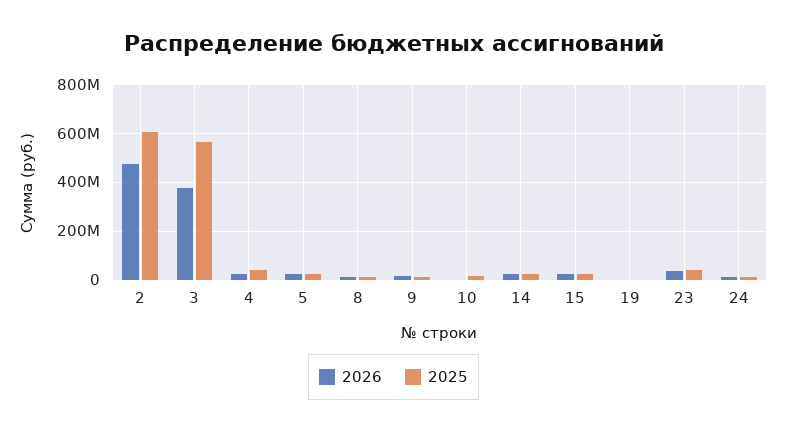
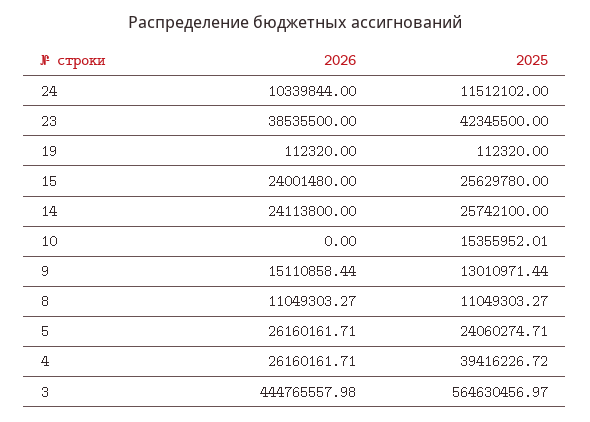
  {
    "2026": {
-     "2": 475000000,
-     "3": 375000000,
+     "3": 444765557.98,
      "4": 26160161.71,
      "5": 26160161.71,
      "8": 11049303.27,
      "9": 15110858.44,
      "10": 0,
      "14": 24113800,
      "15": 24001480,
      "19": 112320,
      "23": 38535500,
      "24": 10339844
    },
    "2025": {
-     "2": 600000000,
      "3": 564630456.97,
      "4": 39416226.72,
      "5": 24060274.71,
      "8": 11049303.27,
      "9": 13010971.44,
      "10": 15355952.01,
      "14": 25742100,
      "15": 25629780,
      "19": 112320,
      "23": 42345500,
      "24": 11512102
    }
  }

